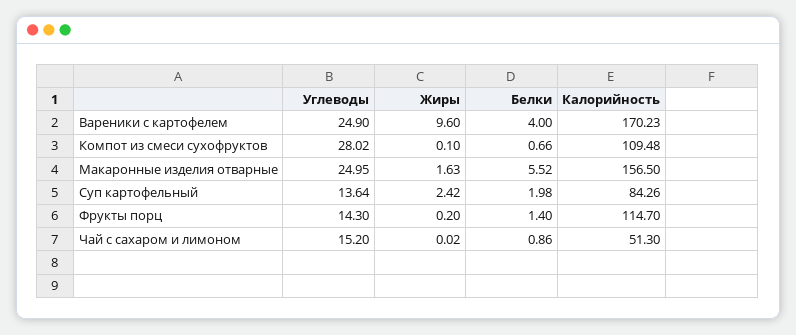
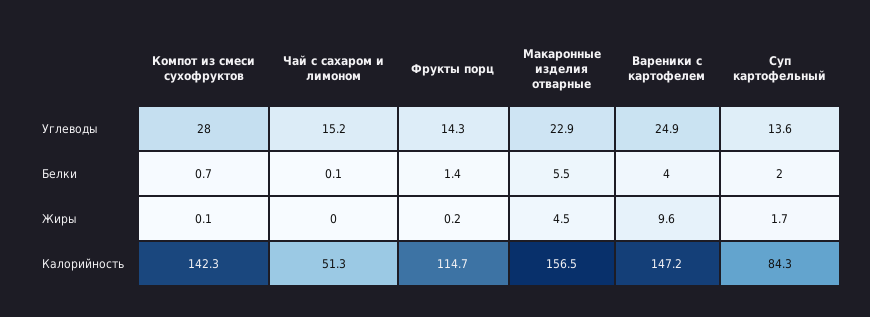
  {
    "Углеводы": {
      "Вареники с картофелем": 24.9,
      "Компот из смеси сухофруктов": 28.02,
-     "Макаронные изделия отварные": 24.95,
+     "Макаронные изделия отварные": 22.9,
      "Суп картофельный": 13.64,
      "Фрукты порц": 14.3,
      "Чай с сахаром и лимоном": 15.2
    },
    "Жиры": {
      "Вареники с картофелем": 9.6,
      "Компот из смеси сухофруктов": 0.1,
-     "Макаронные изделия отварные": 1.63,
+     "Макаронные изделия отварные": 4.5,
-     "Суп картофельный": 2.42,
+     "Суп картофельный": 1.7,
      "Фрукты порц": 0.2,
      "Чай с сахаром и лимоном": 0.02
    },
    "Белки": {
      "Вареники с картофелем": 4,
      "Компот из смеси сухофруктов": 0.66,
      "Макаронные изделия отварные": 5.52,
      "Суп картофельный": 1.98,
      "Фрукты порц": 1.4,
-     "Чай с сахаром и лимоном": 0.86
+     "Чай с сахаром и лимоном": 0.1
    },
    "Калорийность": {
-     "Вареники с картофелем": 170.23,
+     "Вареники с картофелем": 147.2,
-     "Компот из смеси сухофруктов": 109.48,
+     "Компот из смеси сухофруктов": 142.3,
      "Макаронные изделия отварные": 156.5,
      "Суп картофельный": 84.26,
      "Фрукты порц": 114.7,
      "Чай с сахаром и лимоном": 51.3
    }
  }

